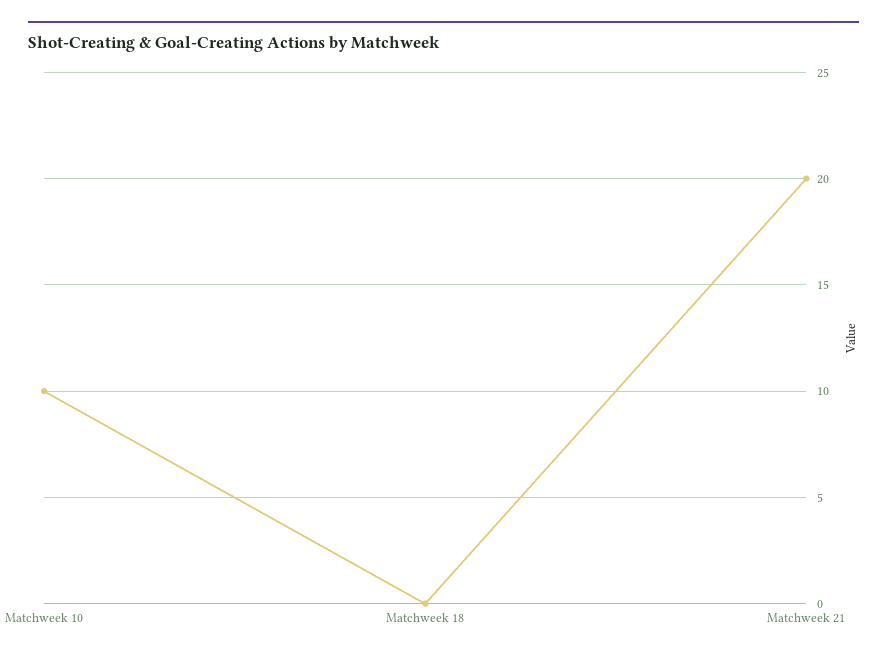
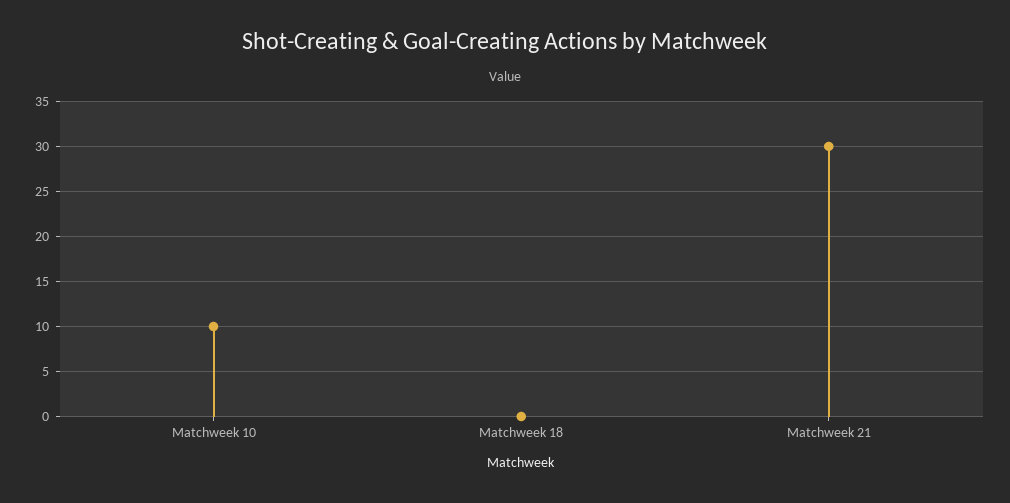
  {
    "Matchweek 10": 10,
    "Matchweek 18": 0,
-   "Matchweek 21": 20
+   "Matchweek 21": 30
  }

